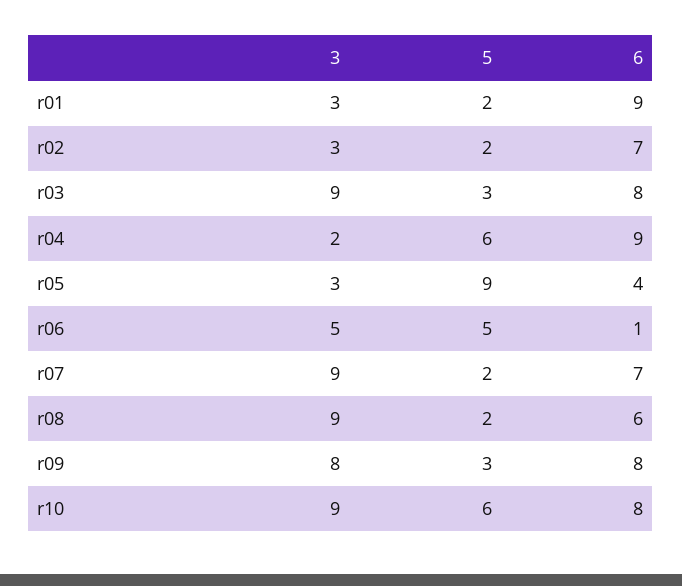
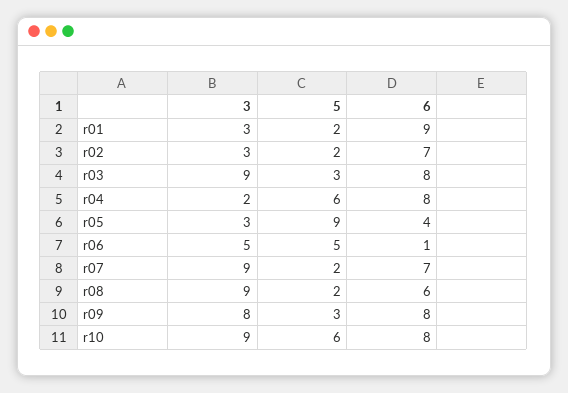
  {
    "3": {
      "r01": 3,
      "r02": 3,
      "r03": 9,
      "r04": 2,
      "r05": 3,
      "r06": 5,
      "r07": 9,
      "r08": 9,
      "r09": 8,
      "r10": 9
    },
    "5": {
      "r01": 2,
      "r02": 2,
      "r03": 3,
      "r04": 6,
      "r05": 9,
      "r06": 5,
      "r07": 2,
      "r08": 2,
      "r09": 3,
      "r10": 6
    },
    "6": {
      "r01": 9,
      "r02": 7,
      "r03": 8,
-     "r04": 9,
+     "r04": 8,
      "r05": 4,
      "r06": 1,
      "r07": 7,
      "r08": 6,
      "r09": 8,
      "r10": 8
    }
  }

